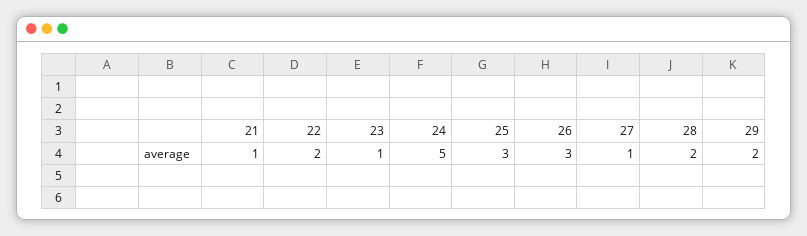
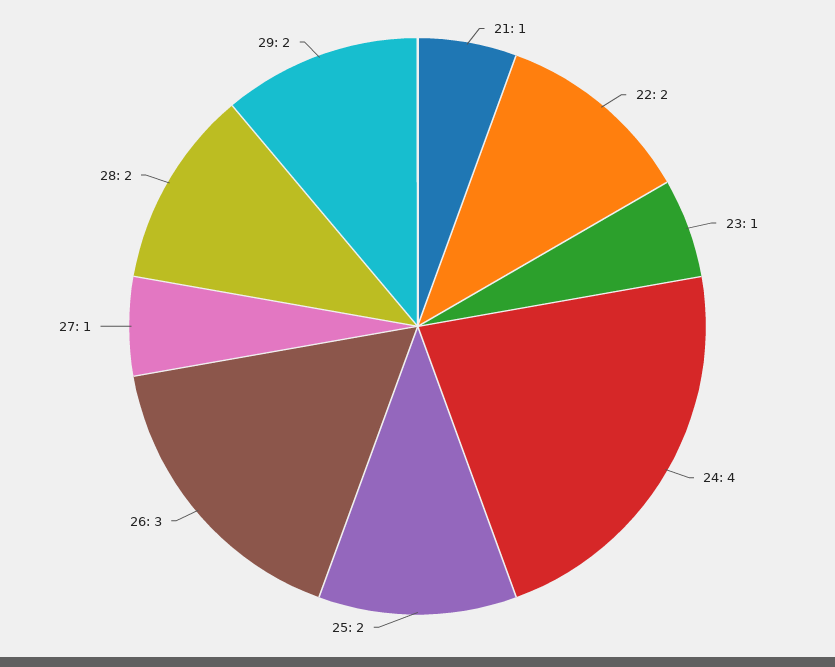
  {
    "21": 1,
    "22": 2,
    "23": 1,
-   "24": 5,
+   "24": 4,
-   "25": 3,
+   "25": 2,
    "26": 3,
    "27": 1,
    "28": 2,
    "29": 2
  }

